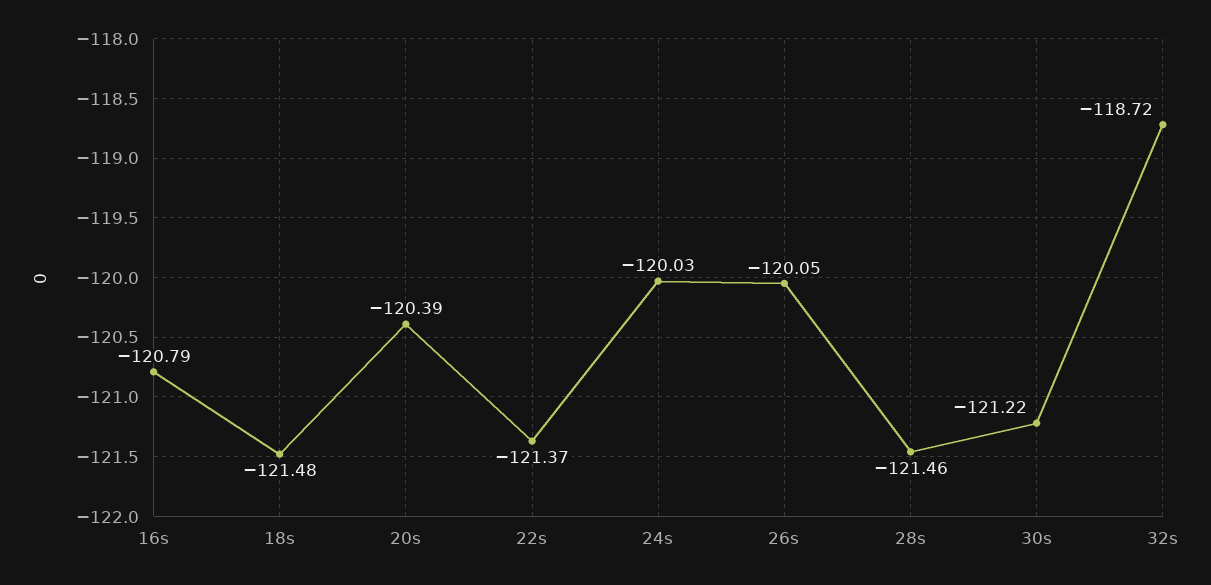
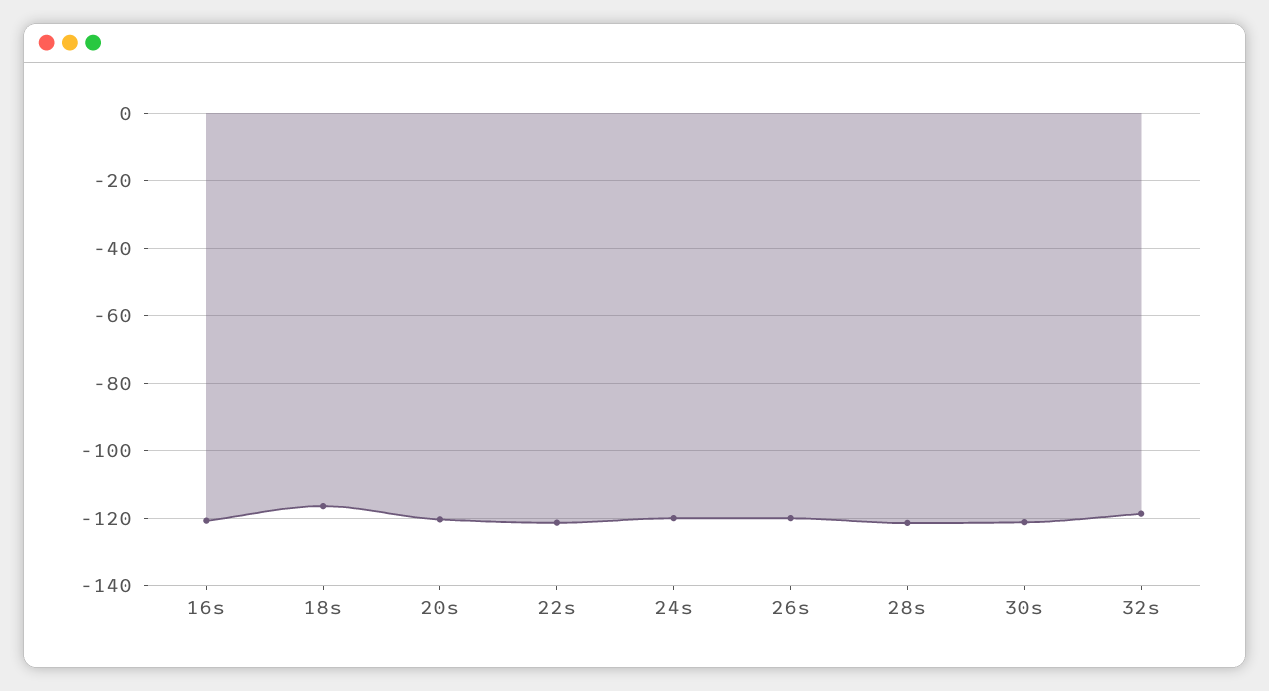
  {
    "16s": -120.79,
-   "18s": -121.48,
+   "18s": -116,
    "20s": -120.39,
    "22s": -121.37,
    "24s": -120.03,
    "26s": -120.05,
    "28s": -121.46,
    "30s": -121.22,
    "32s": -118.72
  }

